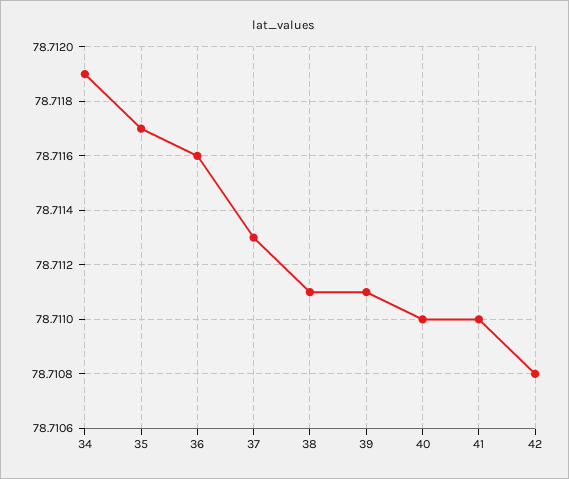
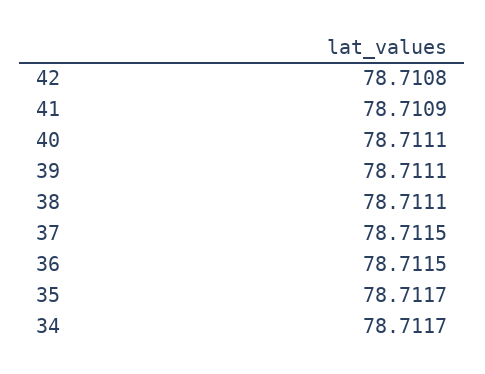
  {
-   "34": 78.7119,
+   "34": 78.7117,
    "35": 78.7117,
-   "36": 78.7116,
+   "36": 78.7115,
-   "37": 78.7113,
+   "37": 78.7115,
    "38": 78.7111,
    "39": 78.7111,
-   "40": 78.711,
+   "40": 78.7111,
-   "41": 78.711,
+   "41": 78.7109,
    "42": 78.7108
  }

